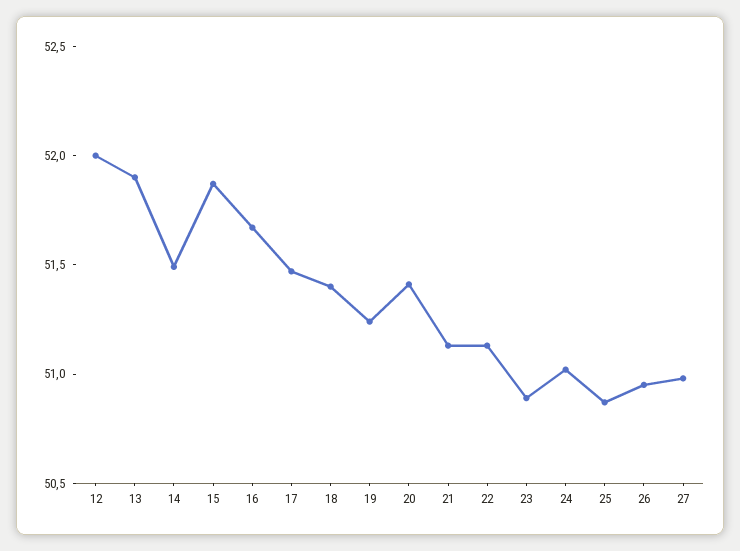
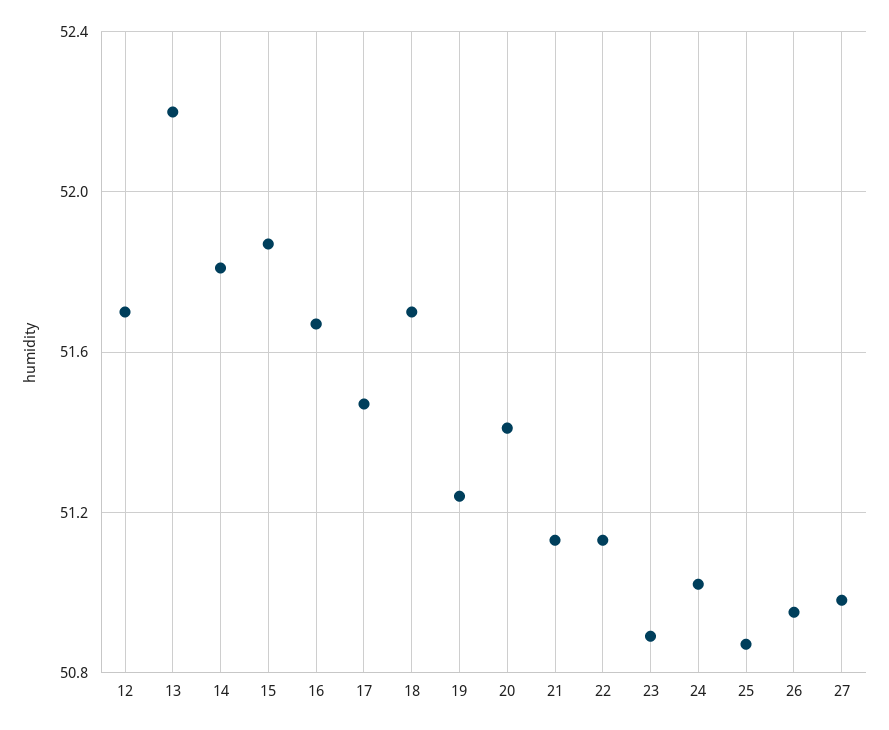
  {
-   "12": 52,
+   "12": 51.7,
-   "13": 51.9,
+   "13": 52.2,
-   "14": 51.5,
+   "14": 51.8,
    "15": 51.85,
    "16": 51.65,
    "17": 51.45,
-   "18": 51.4,
+   "18": 51.7,
    "19": 51.25,
    "20": 51.4,
    "21": 51.15,
    "22": 51.15,
    "23": 50.9,
    "24": 51,
    "25": 50.85,
    "26": 50.95,
    "27": 51
  }

